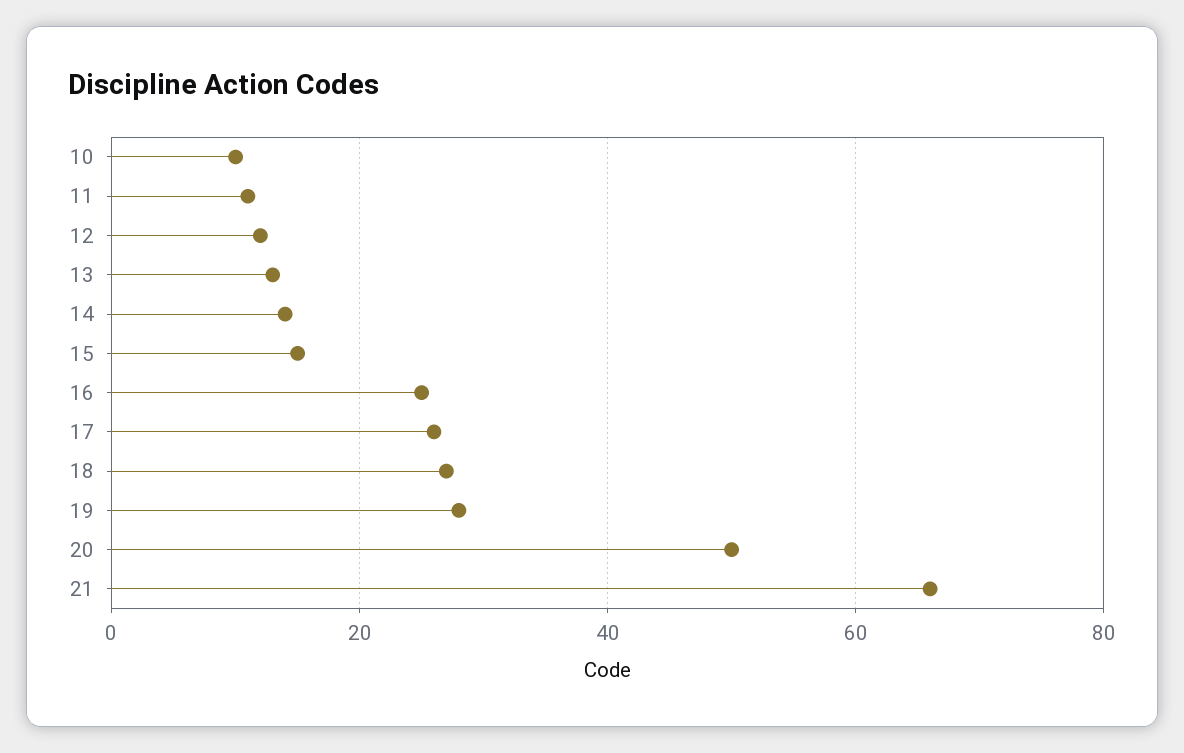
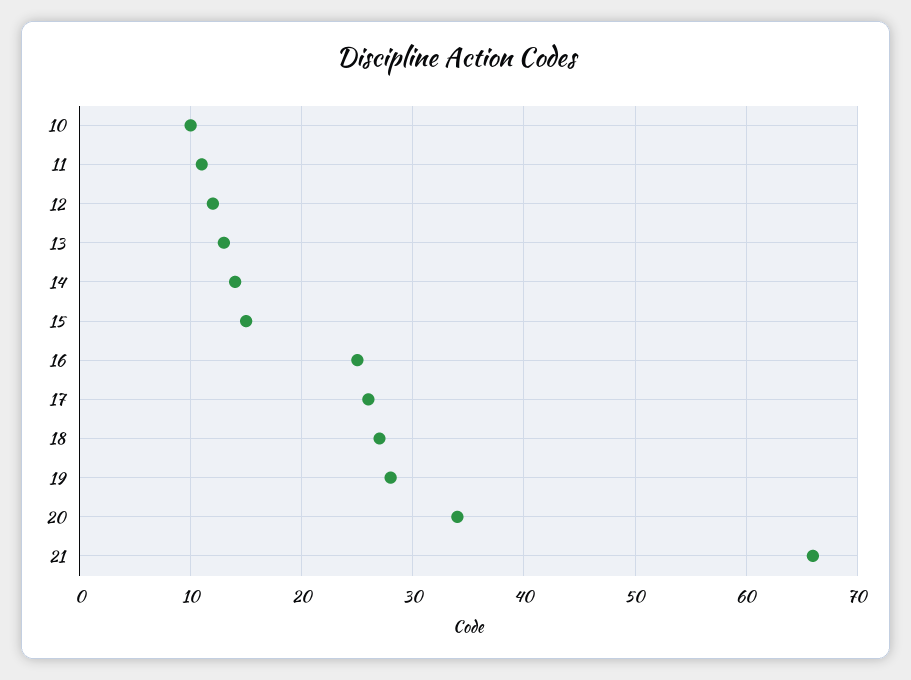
  {
    "10": 10,
    "11": 11,
    "12": 12,
    "13": 13,
    "14": 14,
    "15": 15,
    "16": 25,
    "17": 26,
    "18": 27,
    "19": 28,
-   "20": 50,
+   "20": 34,
    "21": 66
  }

